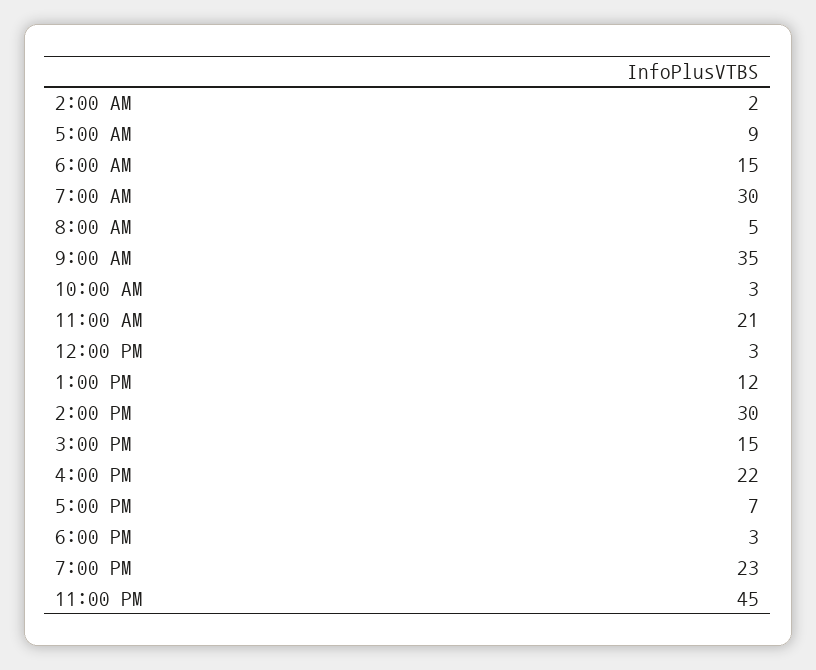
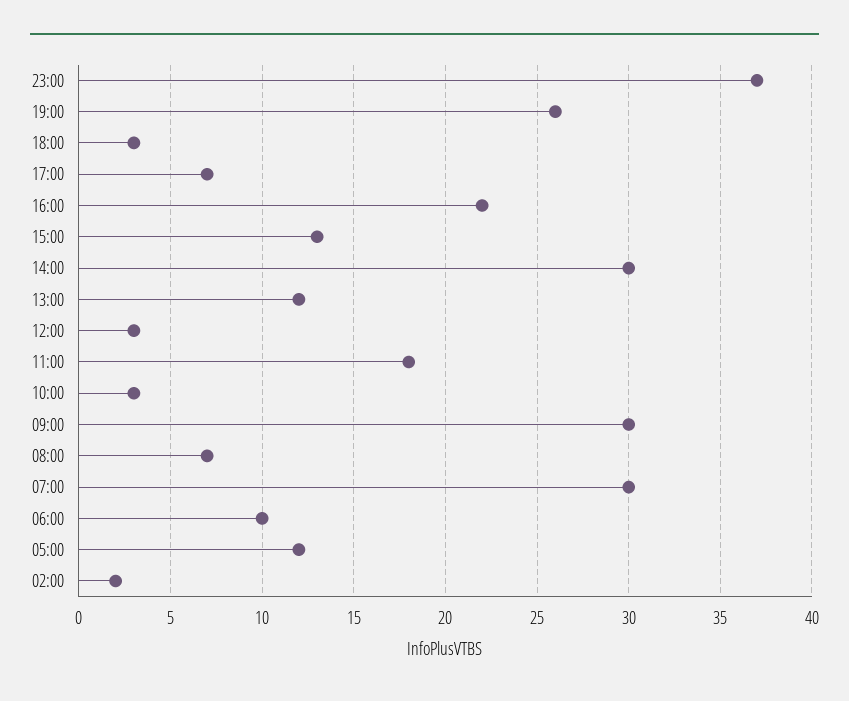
  {
    "2:00 AM": 2,
-   "5:00 AM": 9,
+   "5:00 AM": 12,
-   "6:00 AM": 15,
+   "6:00 AM": 10,
    "7:00 AM": 30,
-   "8:00 AM": 5,
+   "8:00 AM": 7,
-   "9:00 AM": 35,
+   "9:00 AM": 30,
    "10:00 AM": 3,
-   "11:00 AM": 21,
+   "11:00 AM": 18,
    "12:00 PM": 3,
    "1:00 PM": 12,
    "2:00 PM": 30,
-   "3:00 PM": 15,
+   "3:00 PM": 13,
    "4:00 PM": 22,
    "5:00 PM": 7,
    "6:00 PM": 3,
-   "7:00 PM": 23,
+   "7:00 PM": 26,
-   "11:00 PM": 45
+   "11:00 PM": 37
  }

